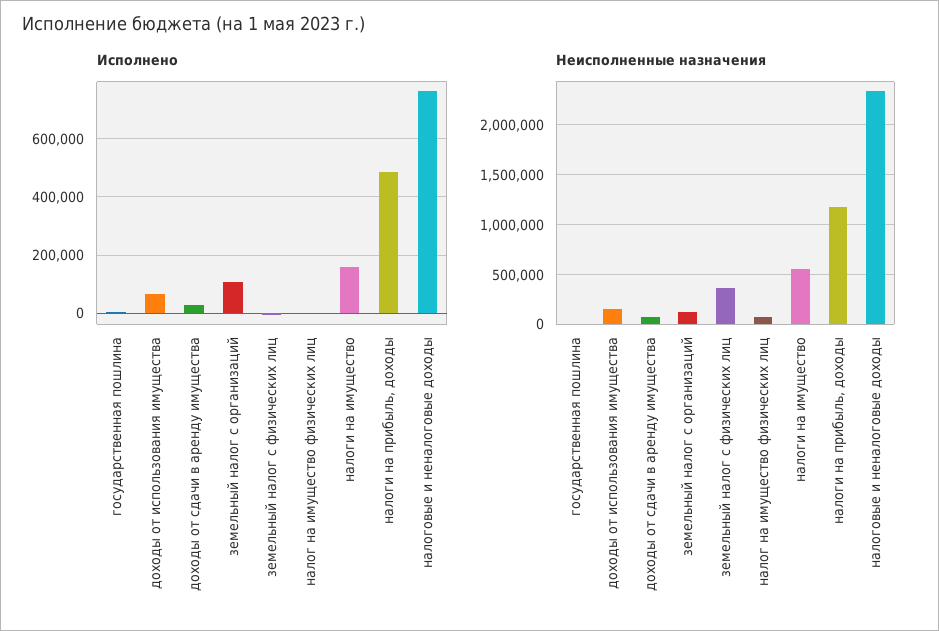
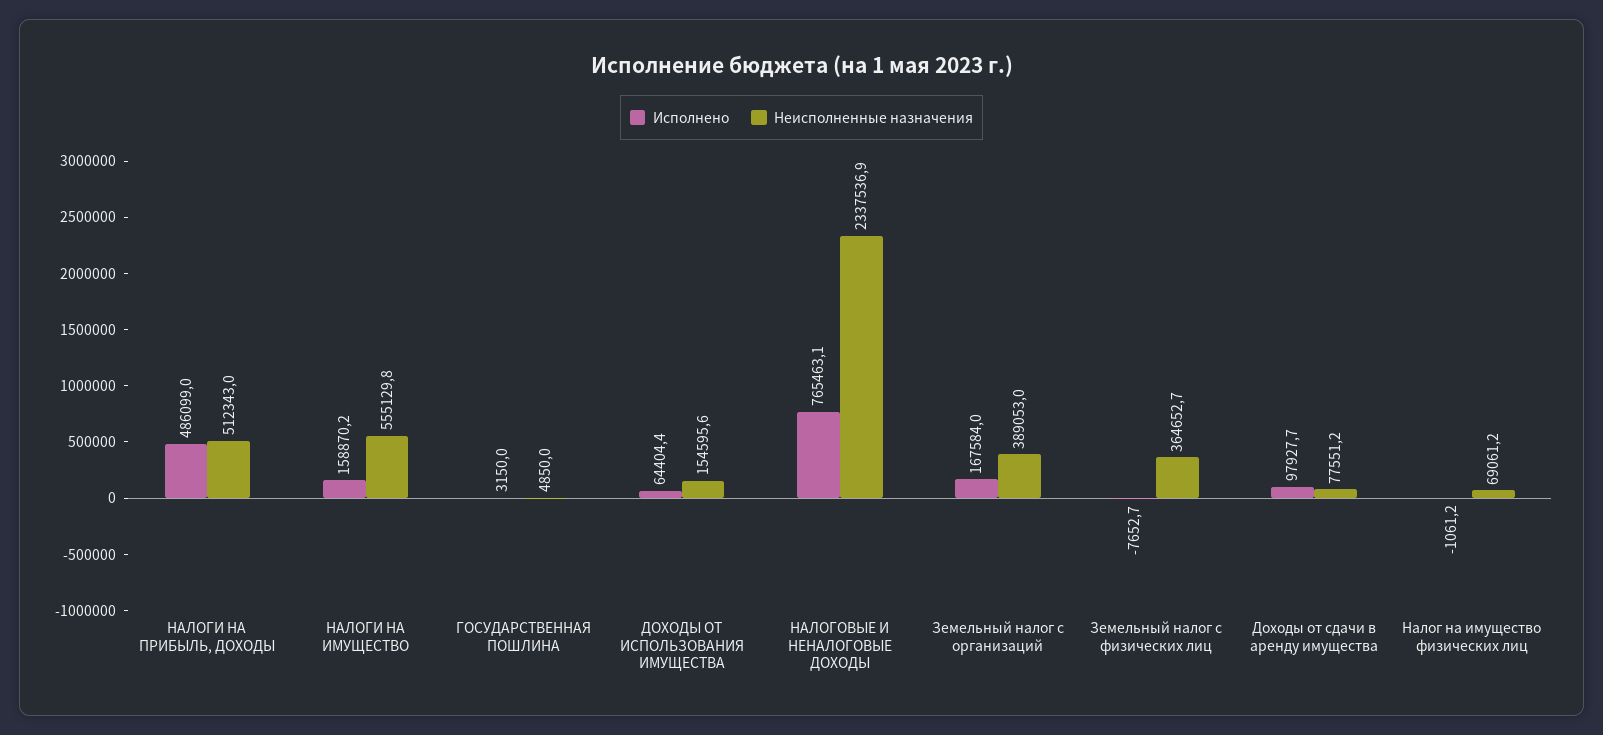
  {
    "Исполнено": {
      "государственная пошлина": 3150,
      "доходы от использования имущества": 64404.4,
-     "доходы от сдачи в аренду имущества": 25000,
+     "доходы от сдачи в аренду имущества": 97927.7,
-     "земельный налог с организаций": 100000,
+     "земельный налог с организаций": 167584,
      "земельный налог с физических лиц": -7652.7,
      "налог на имущество физических лиц": -1061.2,
      "налоги на имущество": 158870.2,
      "налоги на прибыль, доходы": 486099,
      "налоговые и неналоговые доходы": 765463.1
    },
    "Неисполненные назначения": {
      "государственная пошлина": 4850,
      "доходы от использования имущества": 154595.6,
      "доходы от сдачи в аренду имущества": 77551.2,
-     "земельный налог с организаций": 100000,
+     "земельный налог с организаций": 389053,
      "земельный налог с физических лиц": 364652.7,
      "налог на имущество физических лиц": 69061.2,
      "налоги на имущество": 555129.8,
-     "налоги на прибыль, доходы": 1200000,
+     "налоги на прибыль, доходы": 512343,
      "налоговые и неналоговые доходы": 2337536.9
    }
  }

